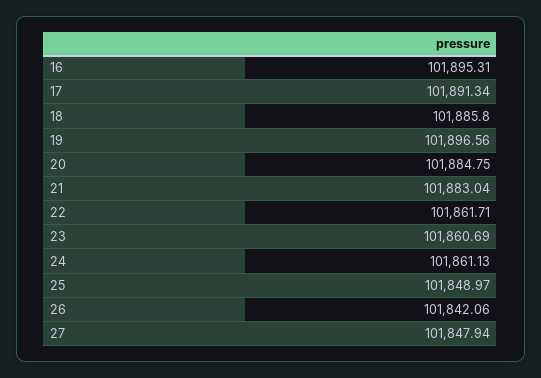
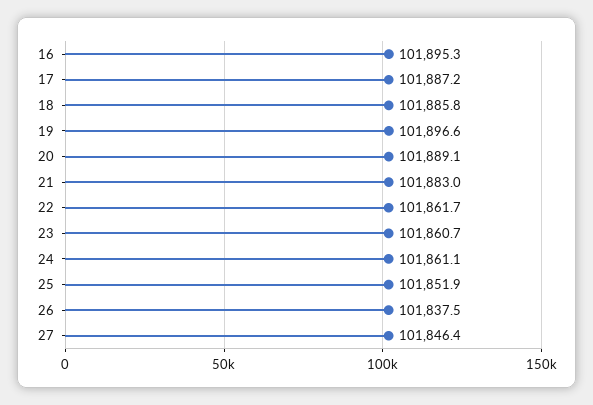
  {
    "16": 101895.31,
-   "17": 101891.34,
+   "17": 101887.2,
    "18": 101885.8,
    "19": 101896.56,
-   "20": 101884.75,
+   "20": 101889.1,
    "21": 101883.04,
    "22": 101861.71,
    "23": 101860.69,
    "24": 101861.13,
-   "25": 101848.97,
+   "25": 101851.9,
-   "26": 101842.06,
+   "26": 101837.5,
-   "27": 101847.94
+   "27": 101846.4
  }

